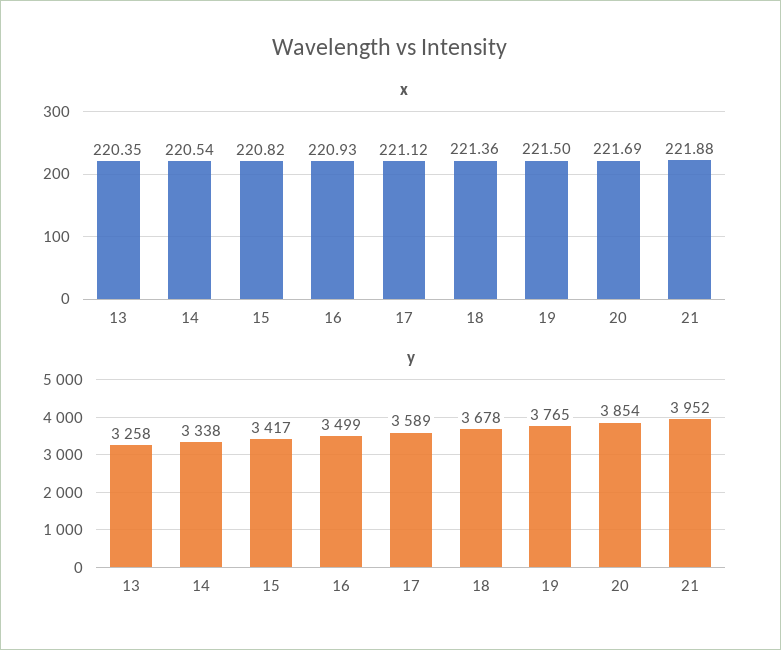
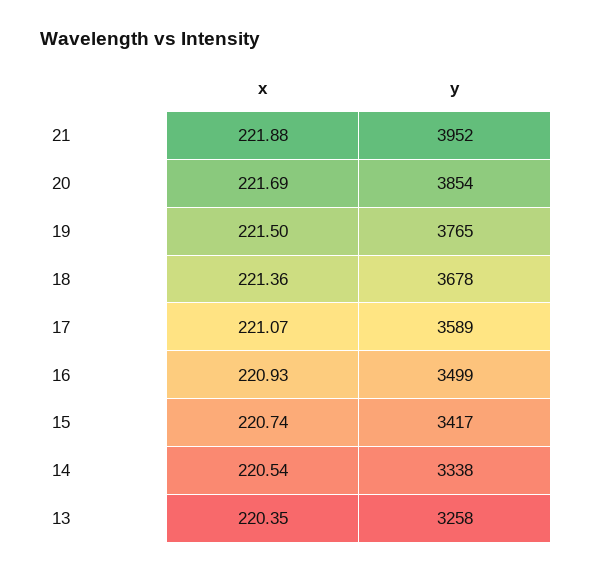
  {
    "x": {
      "13": 220.35,
      "14": 220.54,
-     "15": 220.82,
+     "15": 220.74,
      "16": 220.93,
-     "17": 221.12,
+     "17": 221.07,
      "18": 221.36,
      "19": 221.5,
      "20": 221.69,
      "21": 221.88
    },
    "y": {
      "13": 3258,
      "14": 3338,
      "15": 3417,
      "16": 3499,
      "17": 3589,
      "18": 3678,
      "19": 3765,
      "20": 3854,
      "21": 3952
    }
  }

